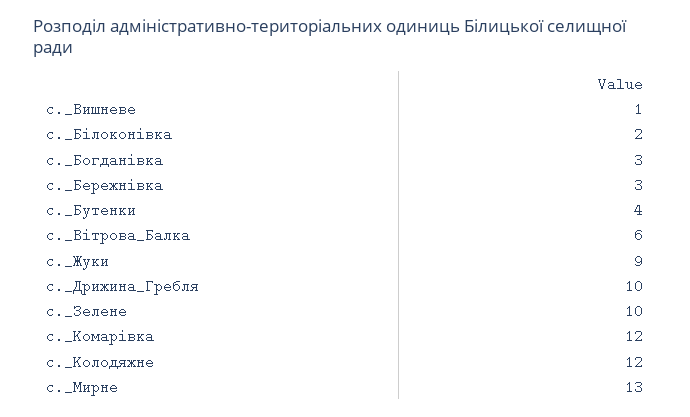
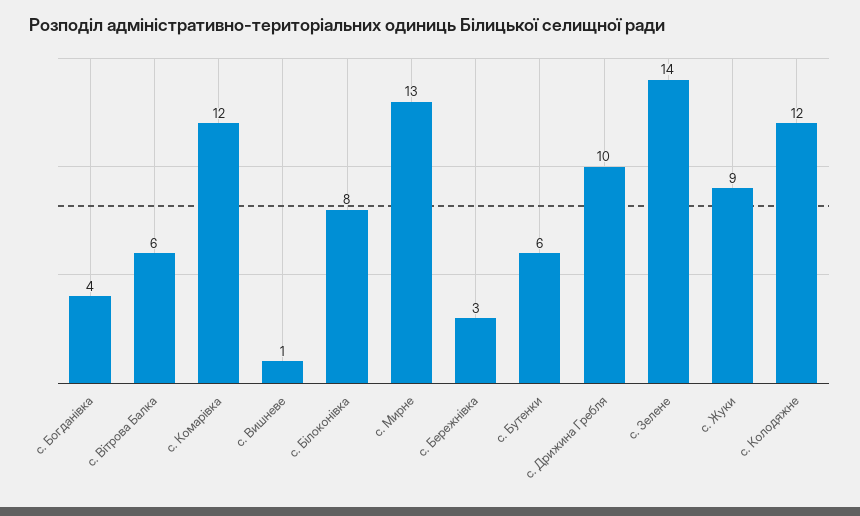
  {
    "с._Вишневе": 1,
-   "с._Білоконівка": 2,
+   "с._Білоконівка": 8,
-   "с._Богданівка": 3,
+   "с._Богданівка": 4,
    "с._Бережнівка": 3,
-   "с._Бутенки": 4,
+   "с._Бутенки": 6,
    "с._Вітрова_Балка": 6,
    "с._Жуки": 9,
    "с._Дрижина_Гребля": 10,
-   "с._Зелене": 10,
+   "с._Зелене": 14,
    "с._Комарівка": 12,
    "с._Колодяжне": 12,
    "с._Мирне": 13
  }

